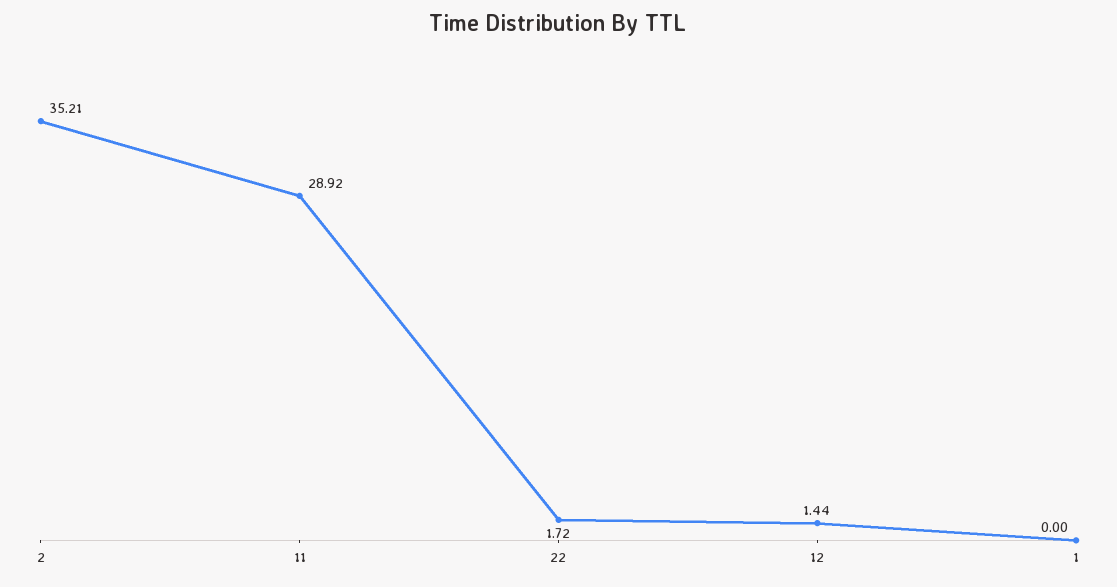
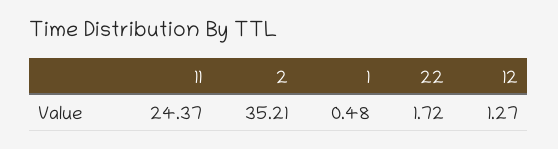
  {
    "2": 35.21,
-   "11": 28.92,
+   "11": 24.37,
    "22": 1.72,
-   "12": 1.44,
+   "12": 1.27,
-   "1": 0
+   "1": 0.48
  }

